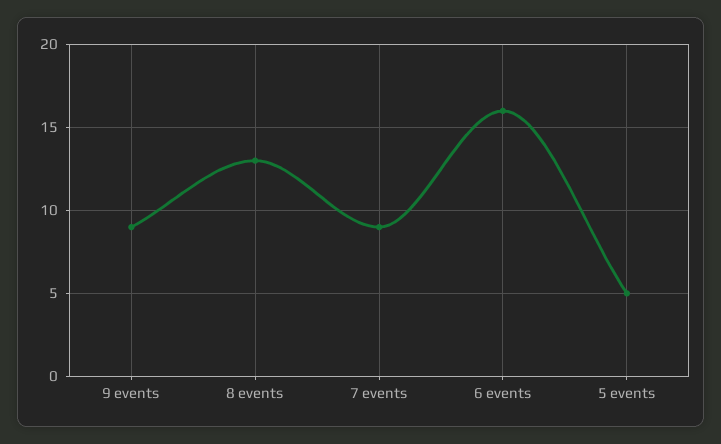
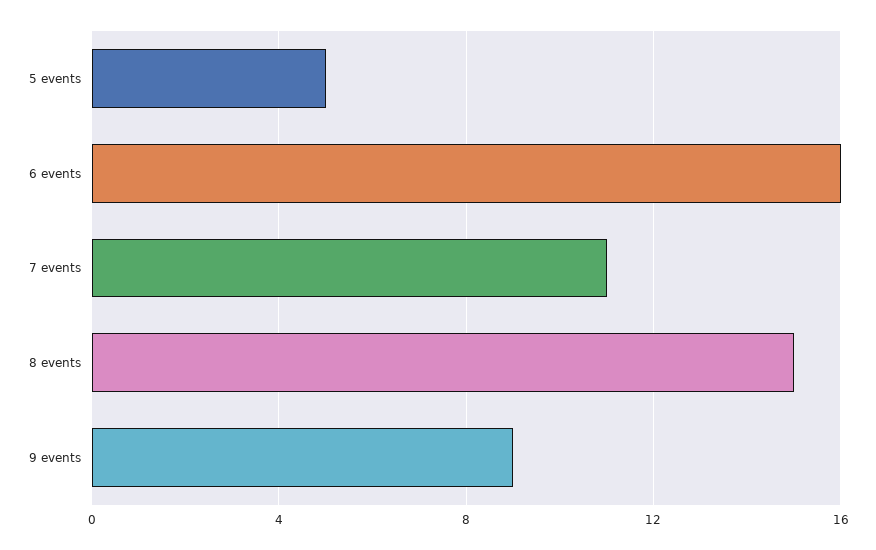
  {
    "9 events": 9,
-   "8 events": 13,
+   "8 events": 15,
-   "7 events": 9,
+   "7 events": 11,
    "6 events": 16,
    "5 events": 5
  }

